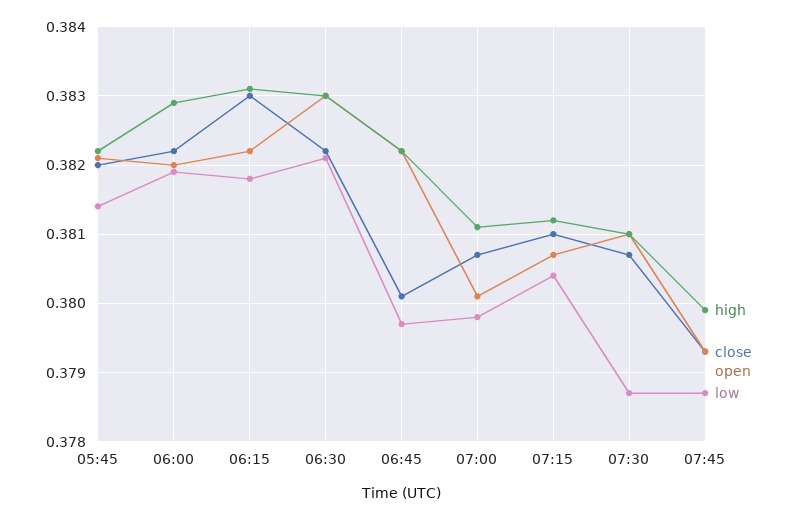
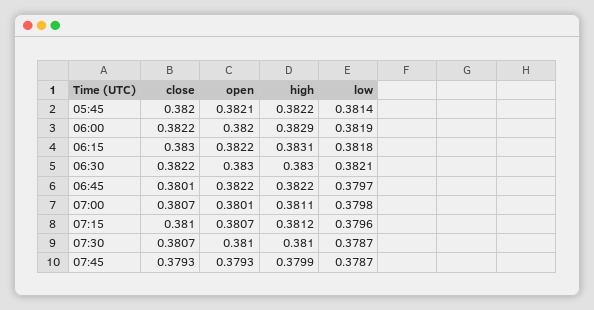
  {
    "high": {
      "05:45": 0.3822,
      "06:00": 0.3829,
      "06:15": 0.3831,
      "06:30": 0.383,
      "06:45": 0.3822,
      "07:00": 0.3811,
      "07:15": 0.3812,
      "07:30": 0.381,
      "07:45": 0.3799
    },
    "close": {
      "05:45": 0.382,
      "06:00": 0.3822,
      "06:15": 0.383,
      "06:30": 0.3822,
      "06:45": 0.3801,
      "07:00": 0.3807,
      "07:15": 0.381,
      "07:30": 0.3807,
      "07:45": 0.3793
    },
    "open": {
      "05:45": 0.3821,
      "06:00": 0.382,
      "06:15": 0.3822,
      "06:30": 0.383,
      "06:45": 0.3822,
      "07:00": 0.3801,
      "07:15": 0.3807,
      "07:30": 0.381,
      "07:45": 0.3793
    },
    "low": {
      "05:45": 0.3814,
      "06:00": 0.3819,
      "06:15": 0.3818,
      "06:30": 0.3821,
      "06:45": 0.3797,
      "07:00": 0.3798,
-     "07:15": 0.3804,
+     "07:15": 0.3796,
      "07:30": 0.3787,
      "07:45": 0.3787
    }
  }

